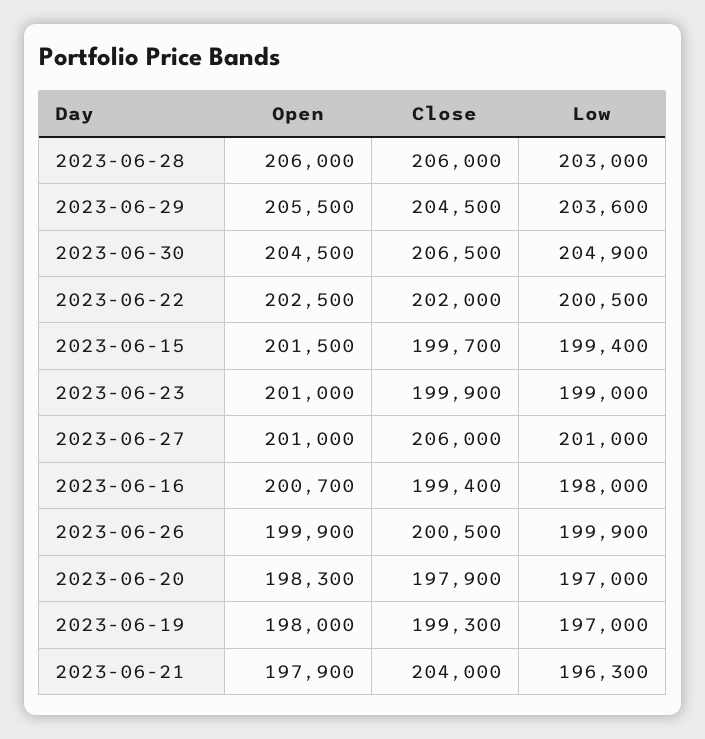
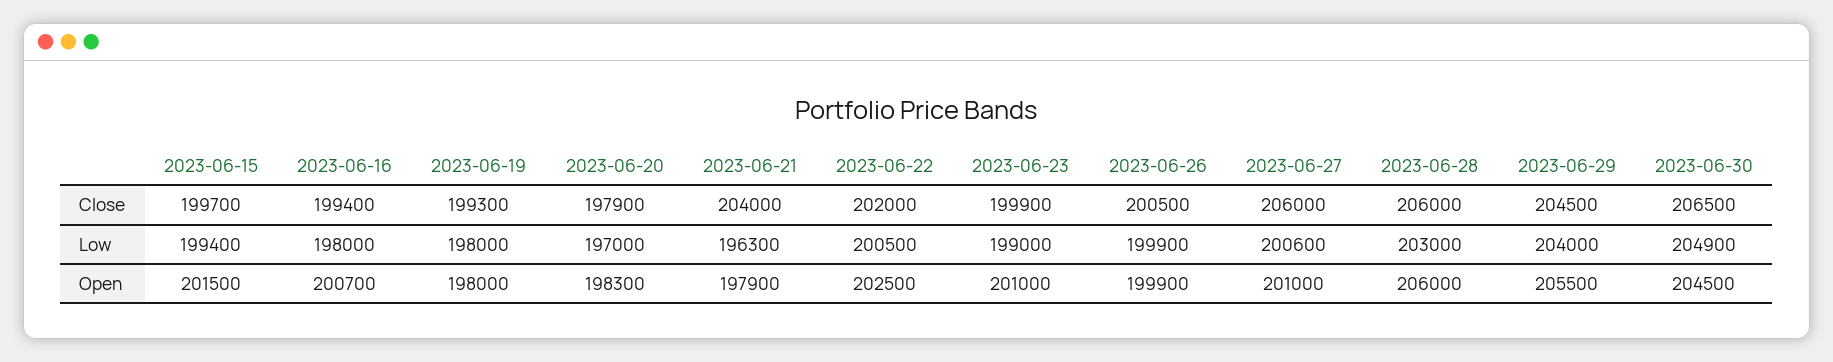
  {
    "Open": {
      "2023-06-28": 206000,
      "2023-06-29": 205500,
      "2023-06-30": 204500,
      "2023-06-22": 202500,
      "2023-06-15": 201500,
      "2023-06-23": 201000,
      "2023-06-27": 201000,
      "2023-06-16": 200700,
      "2023-06-26": 199900,
      "2023-06-20": 198300,
      "2023-06-19": 198000,
      "2023-06-21": 197900
    },
    "Close": {
      "2023-06-28": 206000,
      "2023-06-29": 204500,
      "2023-06-30": 206500,
      "2023-06-22": 202000,
      "2023-06-15": 199700,
      "2023-06-23": 199900,
      "2023-06-27": 206000,
      "2023-06-16": 199400,
      "2023-06-26": 200500,
      "2023-06-20": 197900,
      "2023-06-19": 199300,
      "2023-06-21": 204000
    },
    "Low": {
      "2023-06-28": 203000,
-     "2023-06-29": 203600,
+     "2023-06-29": 204000,
      "2023-06-30": 204900,
      "2023-06-22": 200500,
      "2023-06-15": 199400,
      "2023-06-23": 199000,
-     "2023-06-27": 201000,
+     "2023-06-27": 200600,
      "2023-06-16": 198000,
      "2023-06-26": 199900,
      "2023-06-20": 197000,
-     "2023-06-19": 197000,
+     "2023-06-19": 198000,
      "2023-06-21": 196300
    }
  }

